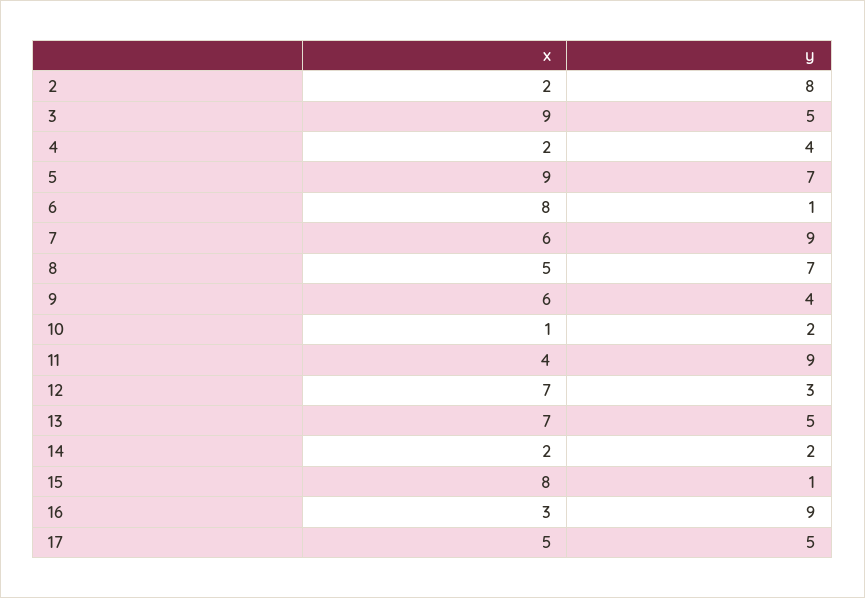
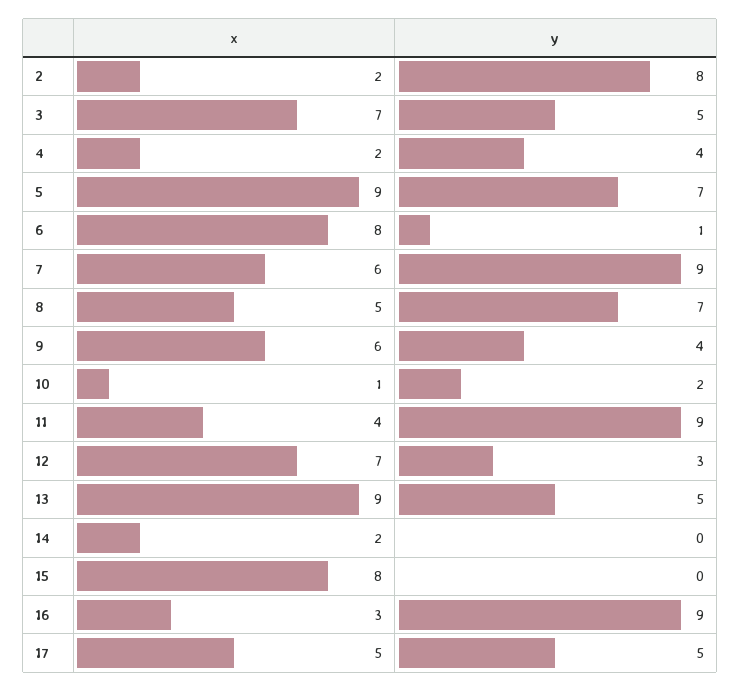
  {
    "x": {
      "2": 2,
-     "3": 9,
+     "3": 7,
      "4": 2,
      "5": 9,
      "6": 8,
      "7": 6,
      "8": 5,
      "9": 6,
      "10": 1,
      "11": 4,
      "12": 7,
-     "13": 7,
+     "13": 9,
      "14": 2,
      "15": 8,
      "16": 3,
      "17": 5
    },
    "y": {
      "2": 8,
      "3": 5,
      "4": 4,
      "5": 7,
      "6": 1,
      "7": 9,
      "8": 7,
      "9": 4,
      "10": 2,
      "11": 9,
      "12": 3,
      "13": 5,
-     "14": 2,
+     "14": 0,
-     "15": 1,
+     "15": 0,
      "16": 9,
      "17": 5
    }
  }

